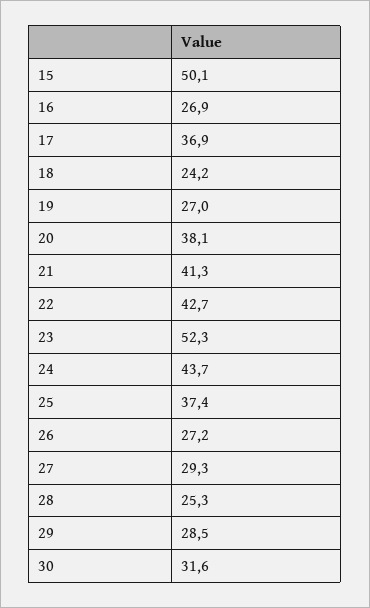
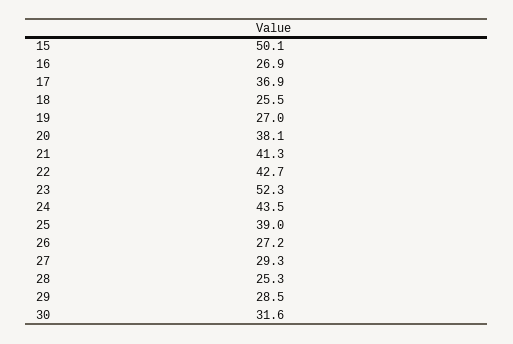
  {
    "15": 50.1,
    "16": 26.9,
    "17": 36.9,
-   "18": 24.2,
+   "18": 25.5,
    "19": 27,
    "20": 38.1,
    "21": 41.3,
    "22": 42.7,
    "23": 52.3,
-   "24": 43.7,
+   "24": 43.5,
-   "25": 37.4,
+   "25": 39,
    "26": 27.2,
    "27": 29.3,
    "28": 25.3,
    "29": 28.5,
    "30": 31.6
  }

